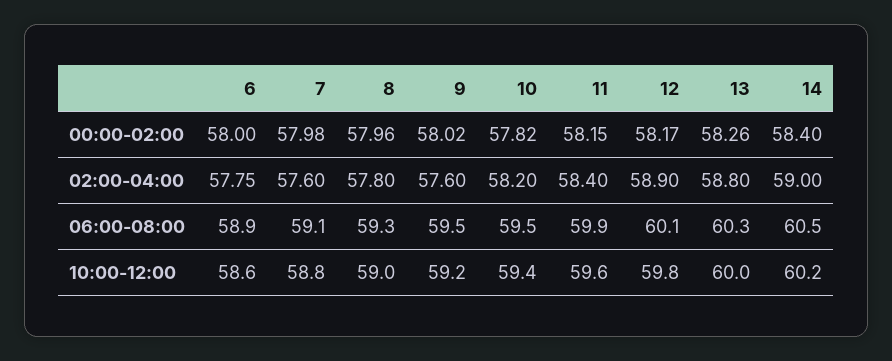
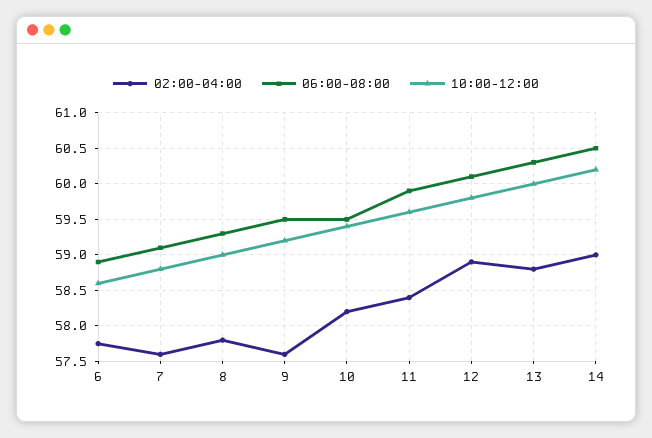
  {
-   "00:00-02:00": {
-     "6": 58,
-     "7": 57.98,
-     "8": 57.96,
-     "9": 58.02,
-     "10": 57.82,
-     "11": 58.15,
-     "12": 58.17,
-     "13": 58.26,
-     "14": 58.4
-   },
    "02:00-04:00": {
      "6": 57.75,
      "7": 57.6,
      "8": 57.8,
      "9": 57.6,
      "10": 58.2,
      "11": 58.4,
      "12": 58.9,
      "13": 58.8,
      "14": 59
    },
    "06:00-08:00": {
      "6": 58.9,
      "7": 59.1,
      "8": 59.3,
      "9": 59.5,
      "10": 59.5,
      "11": 59.9,
      "12": 60.1,
      "13": 60.3,
      "14": 60.5
    },
    "10:00-12:00": {
      "6": 58.6,
      "7": 58.8,
      "8": 59,
      "9": 59.2,
      "10": 59.4,
      "11": 59.6,
      "12": 59.8,
      "13": 60,
      "14": 60.2
    }
  }

